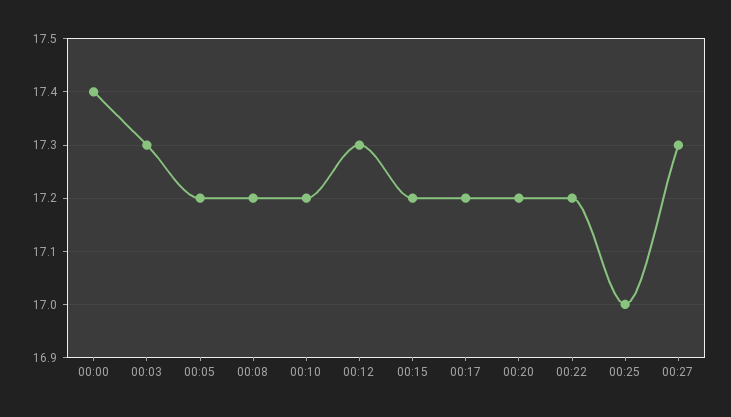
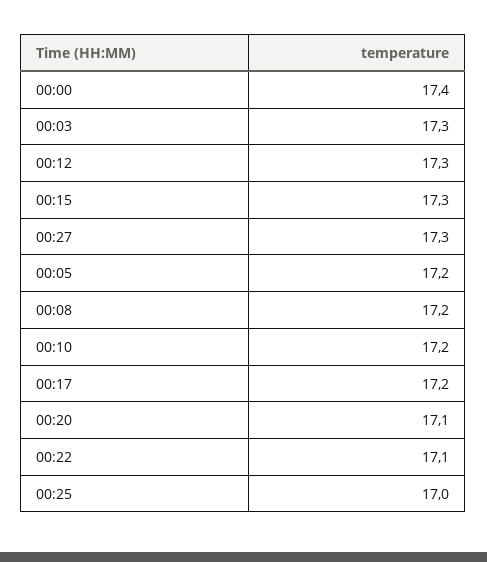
  {
    "00:00": 17.4,
    "00:03": 17.3,
    "00:05": 17.2,
    "00:08": 17.2,
    "00:10": 17.2,
    "00:12": 17.3,
-   "00:15": 17.2,
+   "00:15": 17.3,
    "00:17": 17.2,
-   "00:20": 17.2,
+   "00:20": 17.1,
-   "00:22": 17.2,
+   "00:22": 17.1,
    "00:25": 17,
    "00:27": 17.3
  }

